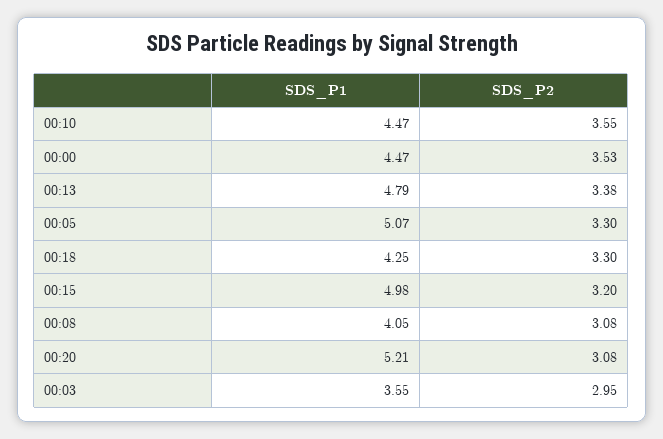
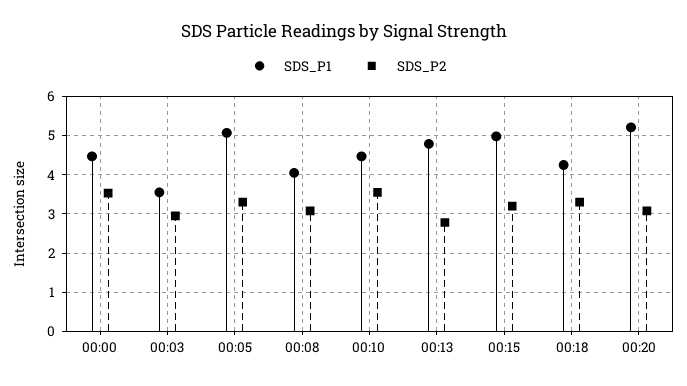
  {
    "SDS_P1": {
      "00:10": 4.47,
      "00:00": 4.47,
      "00:13": 4.79,
      "00:05": 5.07,
      "00:18": 4.25,
      "00:15": 4.98,
      "00:08": 4.05,
      "00:20": 5.21,
      "00:03": 3.55
    },
    "SDS_P2": {
      "00:10": 3.55,
      "00:00": 3.53,
-     "00:13": 3.38,
+     "00:13": 2.8,
      "00:05": 3.3,
      "00:18": 3.3,
      "00:15": 3.2,
      "00:08": 3.08,
      "00:20": 3.08,
      "00:03": 2.95
    }
  }

